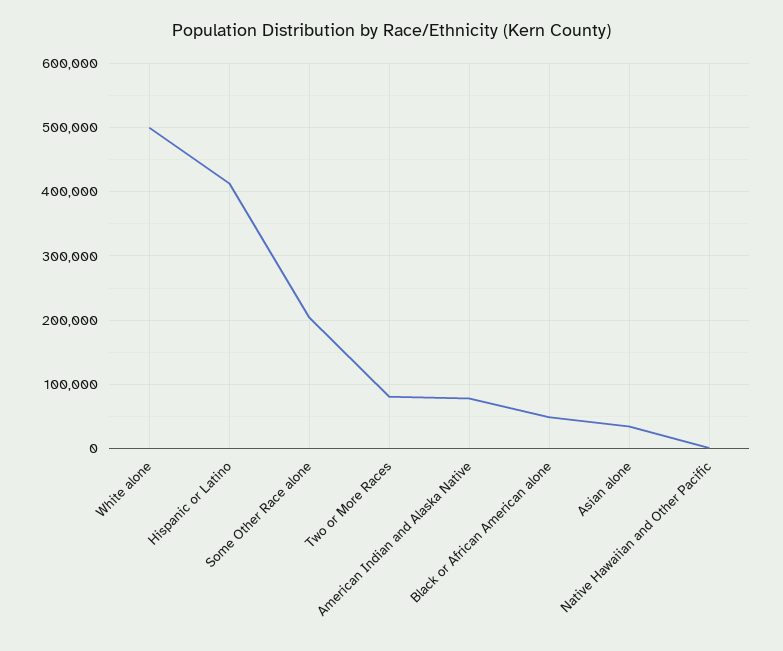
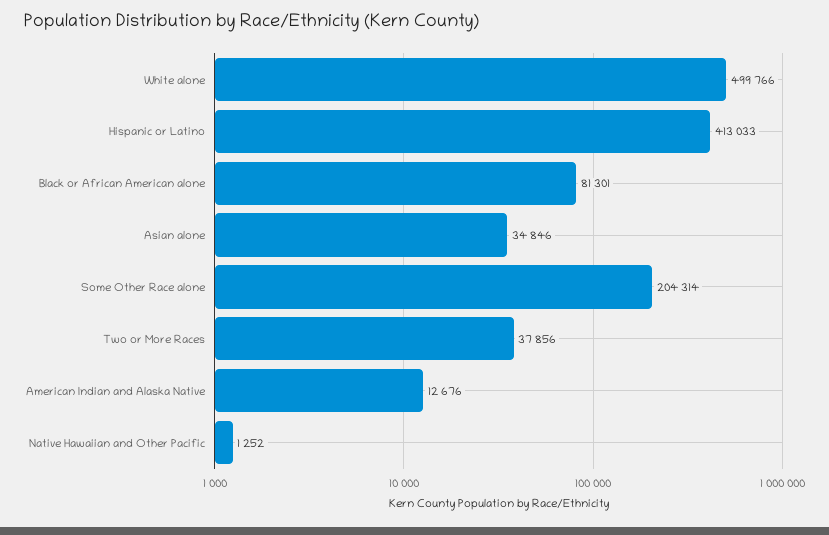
  {
    "White alone": 499766,
    "Hispanic or Latino": 413033,
    "Some Other Race alone": 204314,
-   "Two or More Races": 80000,
+   "Two or More Races": 37856,
-   "American Indian and Alaska Native": 80000,
+   "American Indian and Alaska Native": 12676,
-   "Black or African American alone": 50000,
+   "Black or African American alone": 81301,
    "Asian alone": 34846,
    "Native Hawaiian and Other Pacific": 1252
  }

